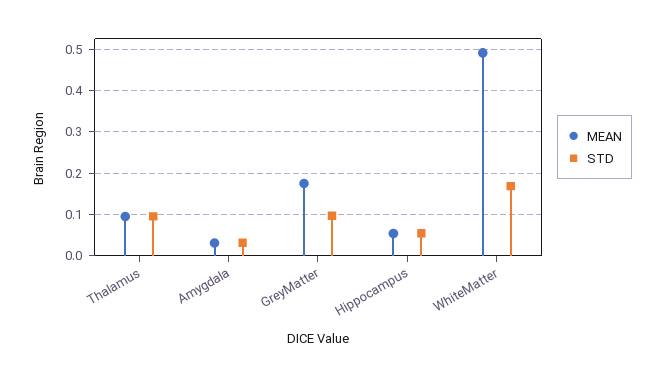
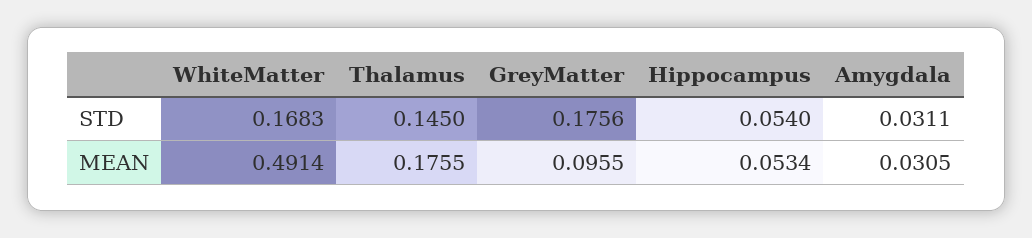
  {
    "MEAN": {
-     "Thalamus": 0.1,
+     "Thalamus": 0.1755,
      "Amygdala": 0.0305,
-     "GreyMatter": 0.18,
+     "GreyMatter": 0.0955,
      "Hippocampus": 0.0534,
      "WhiteMatter": 0.4914
    },
    "STD": {
-     "Thalamus": 0.1,
+     "Thalamus": 0.145,
      "Amygdala": 0.0311,
-     "GreyMatter": 0.1,
+     "GreyMatter": 0.1756,
      "Hippocampus": 0.054,
      "WhiteMatter": 0.1683
    }
  }

